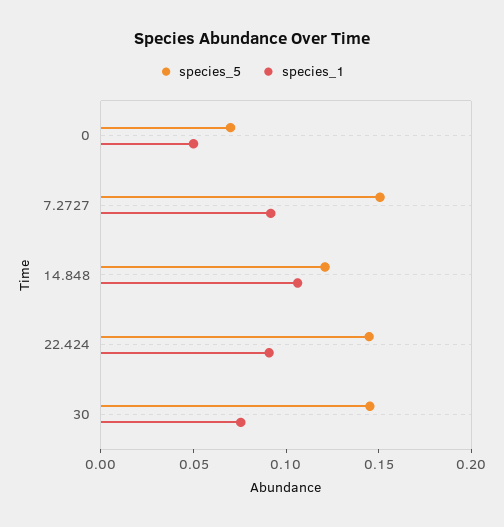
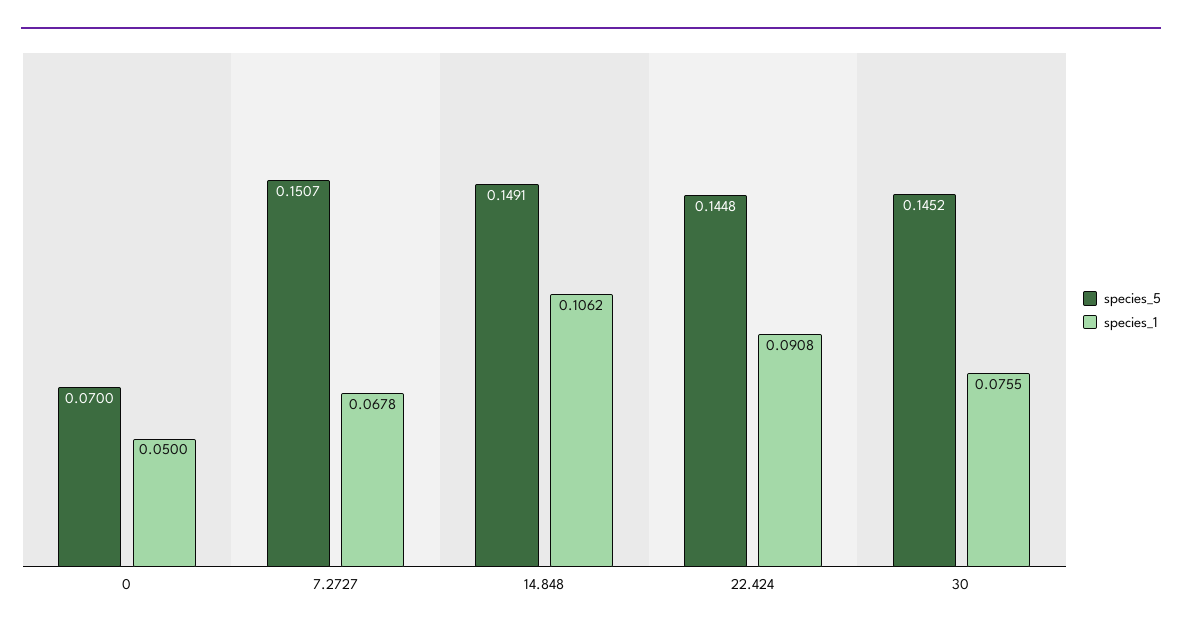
  {
    "species_5": {
      "0": 0.07,
      "7.2727": 0.1507,
-     "14.848": 0.12,
+     "14.848": 0.1491,
      "22.424": 0.1448,
      "30": 0.1452
    },
    "species_1": {
      "0": 0.05,
-     "7.2727": 0.09,
+     "7.2727": 0.0678,
      "14.848": 0.1062,
      "22.424": 0.0908,
      "30": 0.0755
    }
  }

